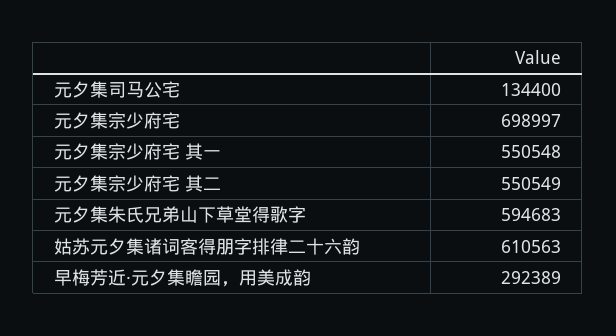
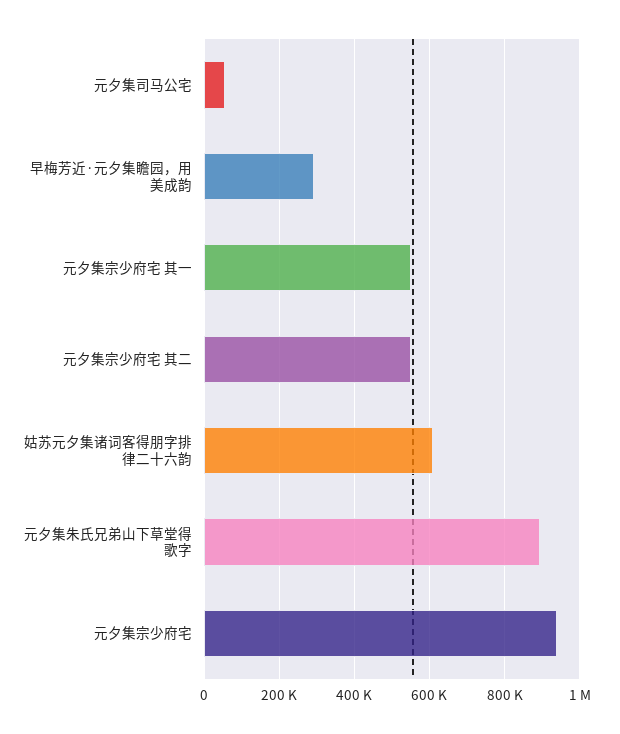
  {
-   "元夕集司马公宅": 134400,
+   "元夕集司马公宅": 60000,
-   "元夕集宗少府宅": 698997,
+   "元夕集宗少府宅": 940000,
    "元夕集宗少府宅 其一": 550548,
    "元夕集宗少府宅 其二": 550549,
-   "元夕集朱氏兄弟山下草堂得歌字": 594683,
+   "元夕集朱氏兄弟山下草堂得歌字": 900000,
    "姑苏元夕集诸词客得朋字排律二十六韵": 610563,
    "早梅芳近·元夕集瞻园，用美成韵": 292389
  }

